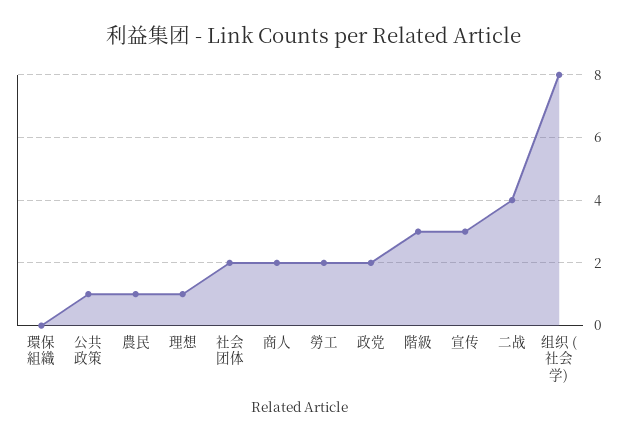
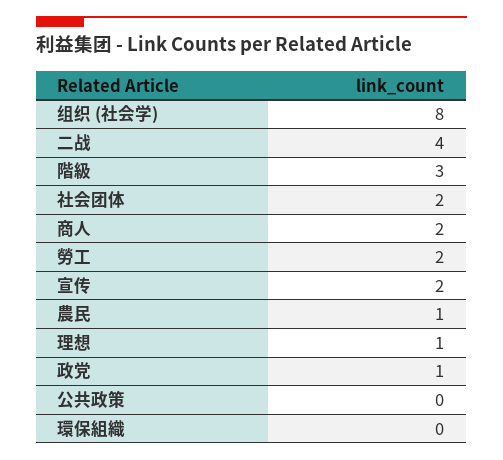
  {
    "環保組織": 0,
-   "公共政策": 1,
+   "公共政策": 0,
    "農民": 1,
    "理想": 1,
    "社会团体": 2,
    "商人": 2,
    "勞工": 2,
-   "政党": 2,
+   "政党": 1,
    "階級": 3,
-   "宣传": 3,
+   "宣传": 2,
    "二战": 4,
    "组织 (社会学)": 8
  }

